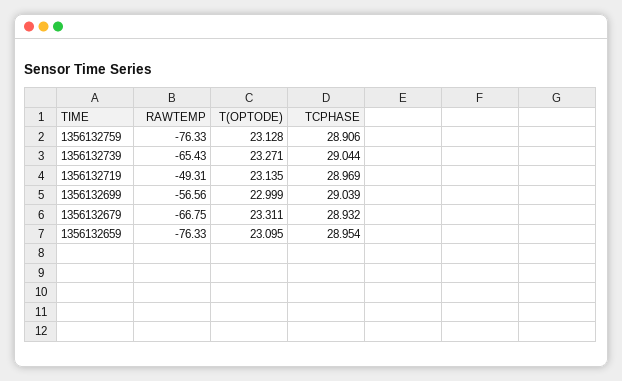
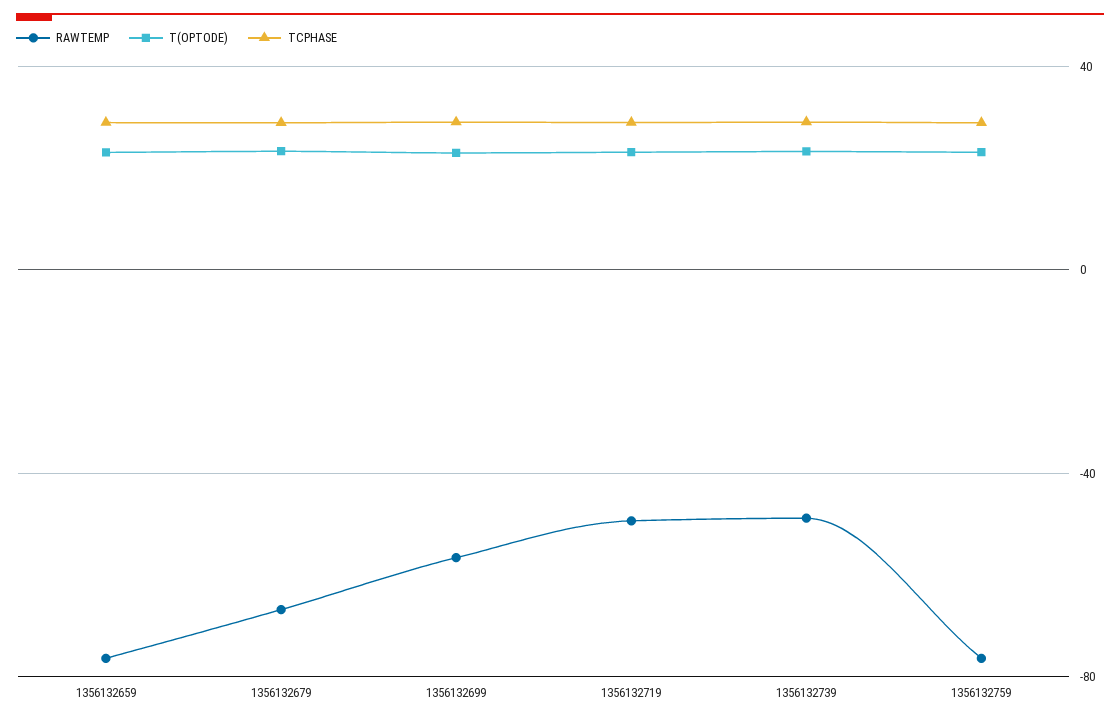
  {
    "RAWTEMP": {
      "1356132759": -76.33,
-     "1356132739": -65.43,
+     "1356132739": -50,
      "1356132719": -49.31,
      "1356132699": -56.56,
      "1356132679": -66.75,
      "1356132659": -76.33
    },
    "T(OPTODE)": {
      "1356132759": 23.128,
      "1356132739": 23.271,
      "1356132719": 23.135,
      "1356132699": 22.999,
      "1356132679": 23.311,
      "1356132659": 23.095
    },
    "TCPHASE": {
      "1356132759": 28.906,
      "1356132739": 29.044,
      "1356132719": 28.969,
      "1356132699": 29.039,
      "1356132679": 28.932,
      "1356132659": 28.954
    }
  }

